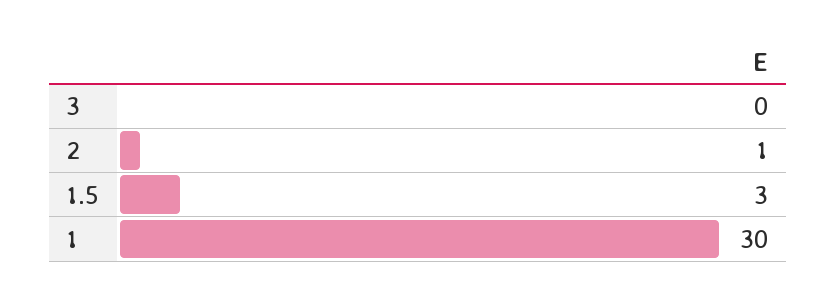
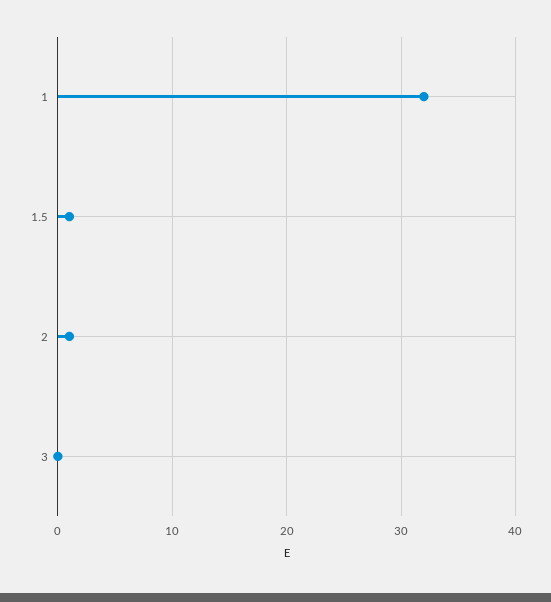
  {
    "3": 0,
    "2": 1,
-   "1.5": 3,
+   "1.5": 1,
-   "1": 30
+   "1": 32
  }

